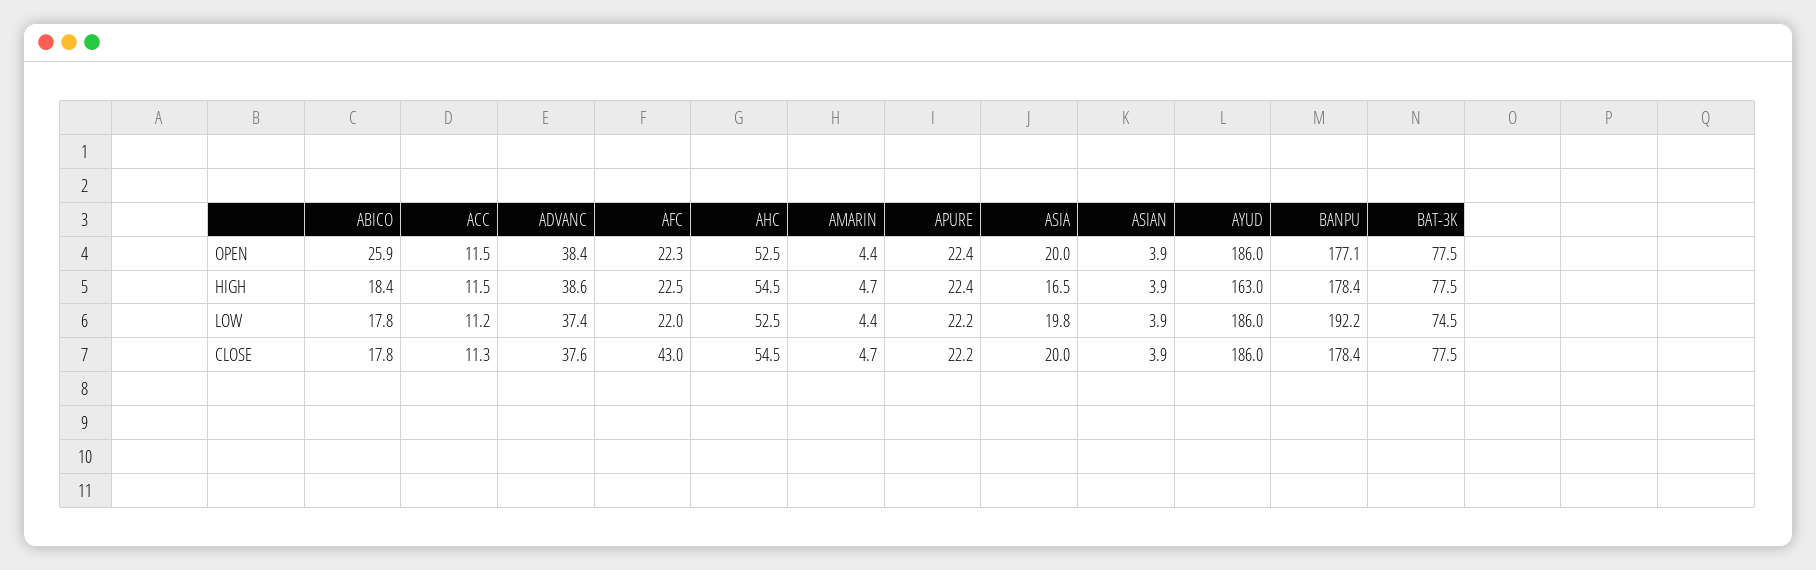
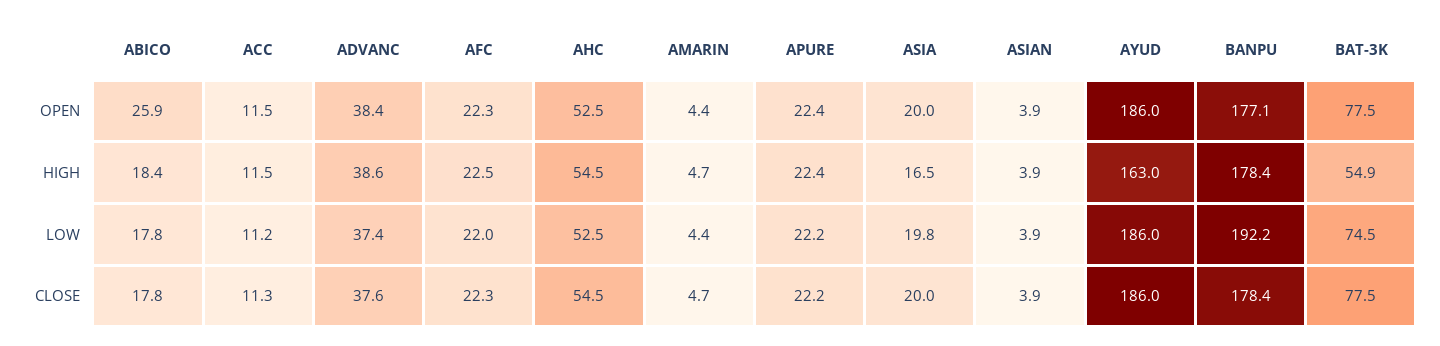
  {
    "ABICO": {
      "OPEN": 25.9,
      "HIGH": 18.4,
      "LOW": 17.8,
      "CLOSE": 17.8
    },
    "ACC": {
      "OPEN": 11.5,
      "HIGH": 11.5,
      "LOW": 11.2,
      "CLOSE": 11.3
    },
    "ADVANC": {
      "OPEN": 38.4,
      "HIGH": 38.6,
      "LOW": 37.4,
      "CLOSE": 37.6
    },
    "AFC": {
      "OPEN": 22.3,
      "HIGH": 22.5,
      "LOW": 22,
-     "CLOSE": 43
+     "CLOSE": 22.3
    },
    "AHC": {
      "OPEN": 52.5,
      "HIGH": 54.5,
      "LOW": 52.5,
      "CLOSE": 54.5
    },
    "AMARIN": {
      "OPEN": 4.4,
      "HIGH": 4.7,
      "LOW": 4.4,
      "CLOSE": 4.7
    },
    "APURE": {
      "OPEN": 22.4,
      "HIGH": 22.4,
      "LOW": 22.2,
      "CLOSE": 22.2
    },
    "ASIA": {
      "OPEN": 20,
      "HIGH": 16.5,
      "LOW": 19.8,
      "CLOSE": 20
    },
    "ASIAN": {
      "OPEN": 3.9,
      "HIGH": 3.9,
      "LOW": 3.9,
      "CLOSE": 3.9
    },
    "AYUD": {
      "OPEN": 186,
      "HIGH": 163,
      "LOW": 186,
      "CLOSE": 186
    },
    "BANPU": {
      "OPEN": 177.1,
      "HIGH": 178.4,
      "LOW": 192.2,
      "CLOSE": 178.4
    },
    "BAT-3K": {
      "OPEN": 77.5,
-     "HIGH": 77.5,
+     "HIGH": 54.9,
      "LOW": 74.5,
      "CLOSE": 77.5
    }
  }

